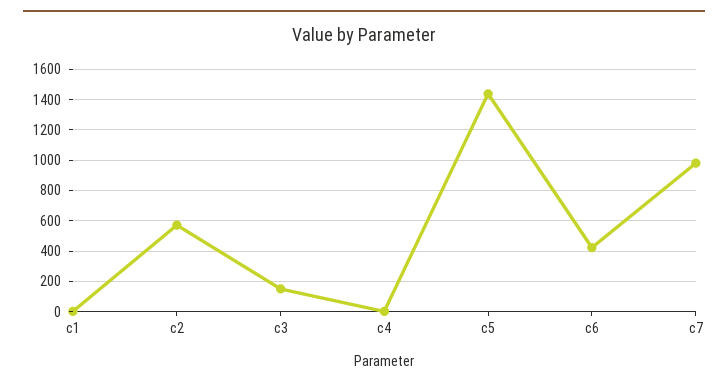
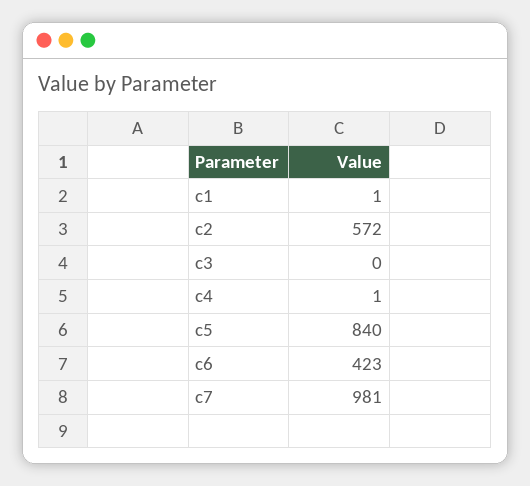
  {
    "c1": 1,
    "c2": 572,
-   "c3": 150,
+   "c3": 0,
    "c4": 1,
-   "c5": 1450,
+   "c5": 840,
    "c6": 423,
    "c7": 981
  }

